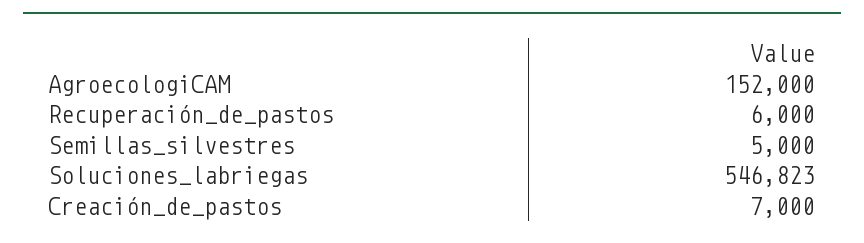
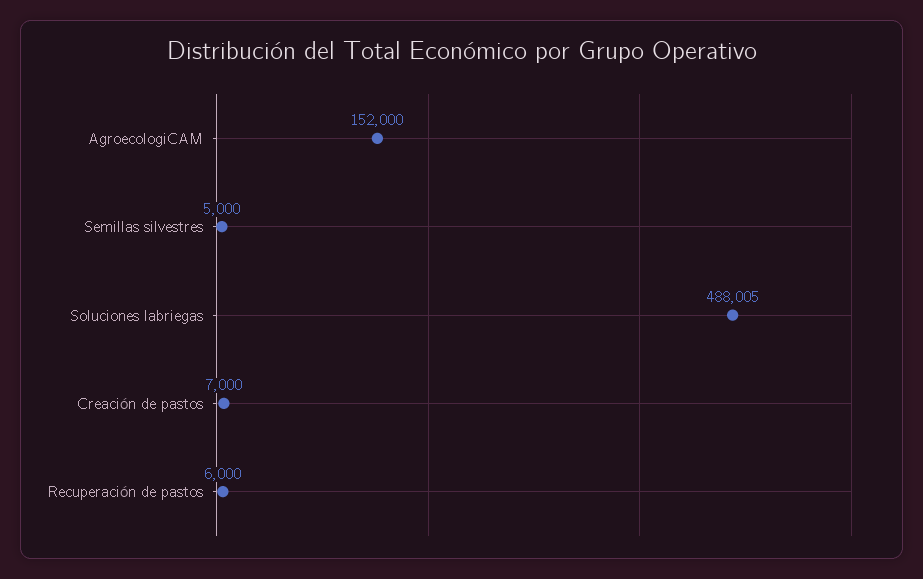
  {
    "AgroecologiCAM": 152000,
    "Recuperación_de_pastos": 6000,
    "Semillas_silvestres": 5000,
-   "Soluciones_labriegas": 546823,
+   "Soluciones_labriegas": 488005,
    "Creación_de_pastos": 7000
  }

